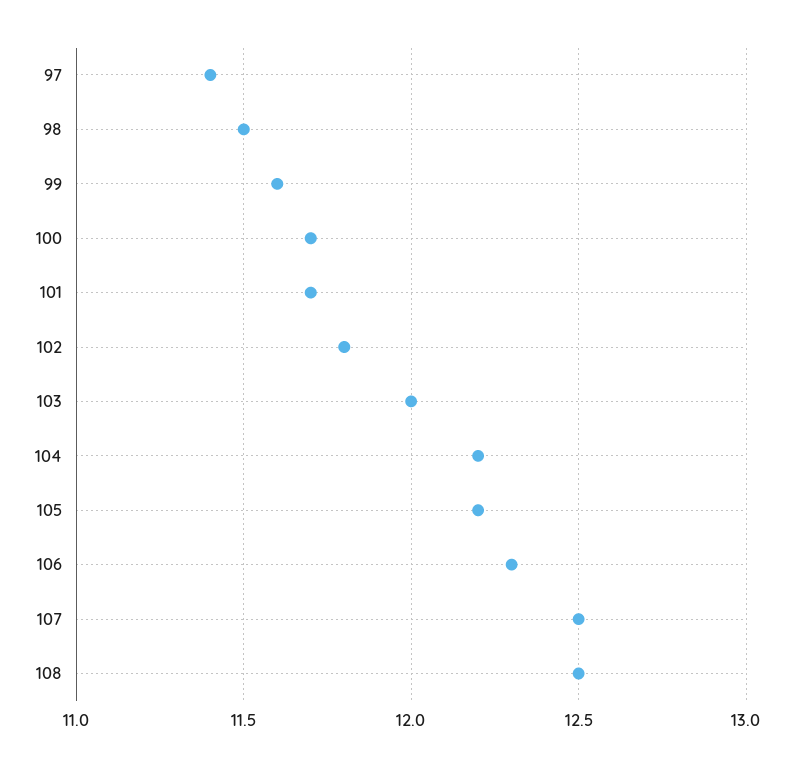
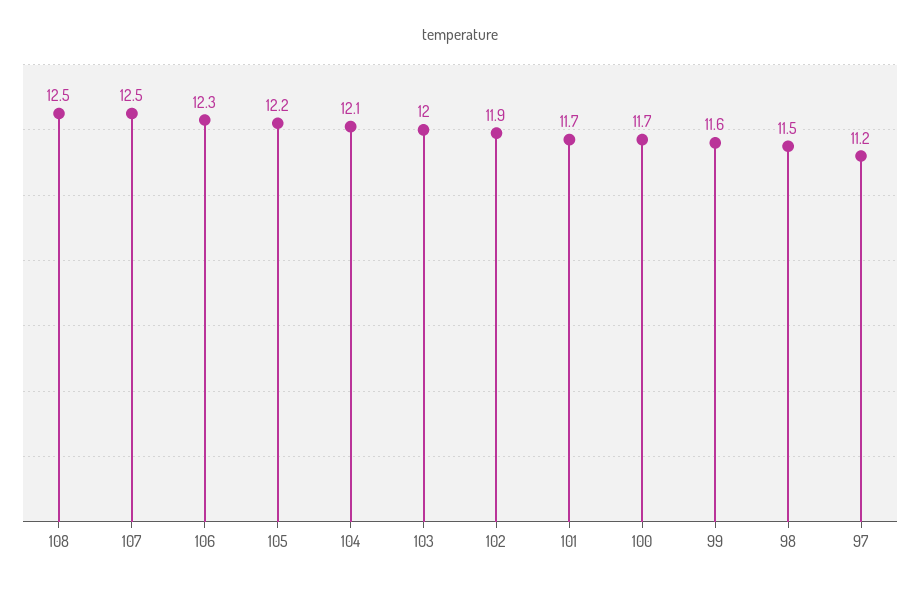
  {
-   "97": 11.4,
+   "97": 11.2,
    "98": 11.5,
    "99": 11.6,
    "100": 11.7,
    "101": 11.7,
-   "102": 11.8,
+   "102": 11.9,
    "103": 12,
-   "104": 12.2,
+   "104": 12.1,
    "105": 12.2,
    "106": 12.3,
    "107": 12.5,
    "108": 12.5
  }

